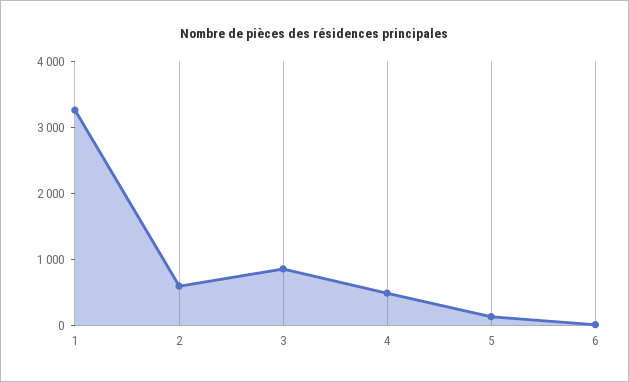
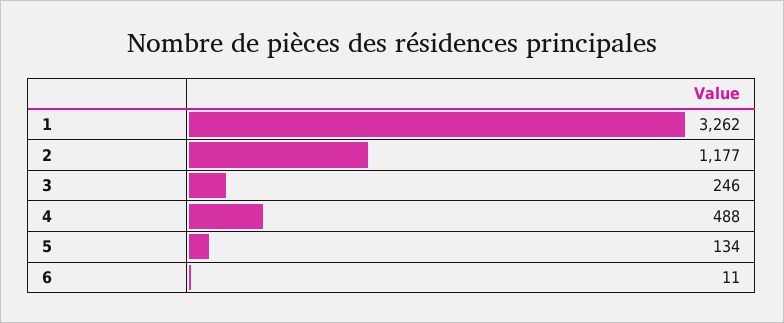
  {
    "1": 3262,
-   "2": 600,
+   "2": 1177,
-   "3": 800,
+   "3": 246,
    "4": 488,
    "5": 134,
    "6": 11
  }

